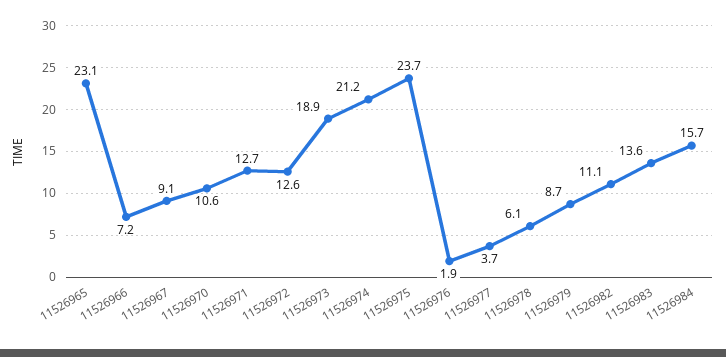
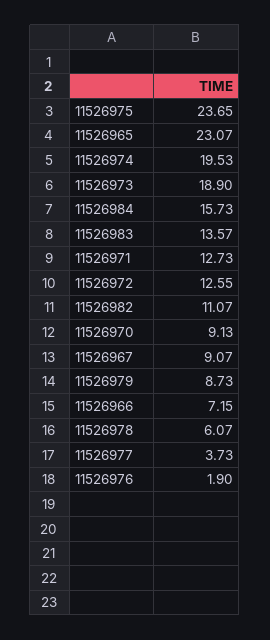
  {
    "11526965": 23.07,
    "11526966": 7.15,
    "11526967": 9.07,
-   "11526970": 10.6,
+   "11526970": 9.13,
    "11526971": 12.73,
    "11526972": 12.55,
    "11526973": 18.9,
-   "11526974": 21.2,
+   "11526974": 19.53,
    "11526975": 23.65,
    "11526976": 1.9,
    "11526977": 3.73,
    "11526978": 6.07,
    "11526979": 8.73,
    "11526982": 11.07,
    "11526983": 13.57,
    "11526984": 15.73
  }

